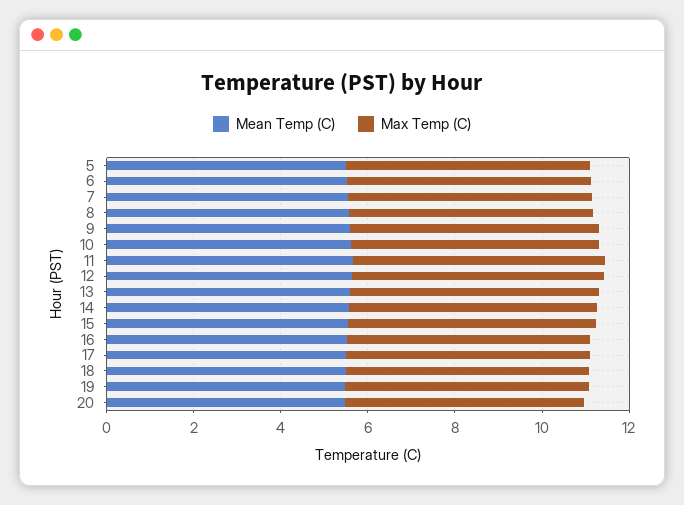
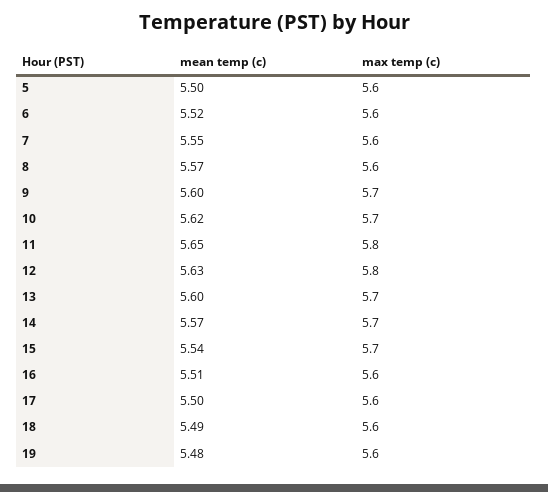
  {
    "Mean Temp (C)": {
      "5": 5.5,
      "6": 5.52,
      "7": 5.55,
      "8": 5.57,
      "9": 5.6,
      "10": 5.62,
      "11": 5.65,
      "12": 5.63,
      "13": 5.6,
      "14": 5.57,
      "15": 5.54,
      "16": 5.51,
      "17": 5.5,
      "18": 5.49,
-     "19": 5.48,
+     "19": 5.48
-     "20": 5.5
    },
    "Max Temp (C)": {
      "5": 5.6,
      "6": 5.6,
      "7": 5.6,
      "8": 5.6,
      "9": 5.7,
      "10": 5.7,
      "11": 5.8,
      "12": 5.8,
      "13": 5.7,
      "14": 5.7,
      "15": 5.7,
      "16": 5.6,
      "17": 5.6,
      "18": 5.6,
-     "19": 5.6,
+     "19": 5.6
-     "20": 5.5
    }
  }

